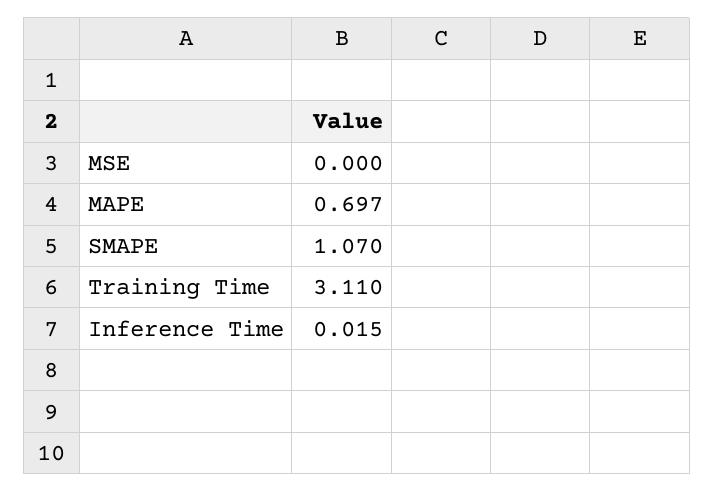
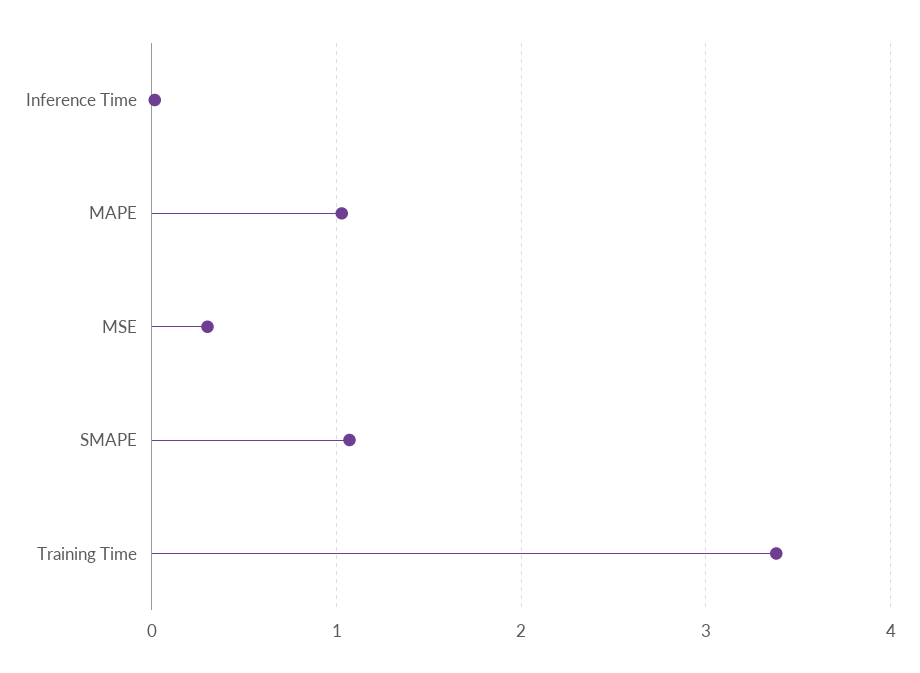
  {
-   "MSE": 0,
+   "MSE": 0.3,
-   "MAPE": 0.697,
+   "MAPE": 1,
    "SMAPE": 1.07,
-   "Training Time": 3.11,
+   "Training Time": 3.4,
    "Inference Time": 0.015
  }

